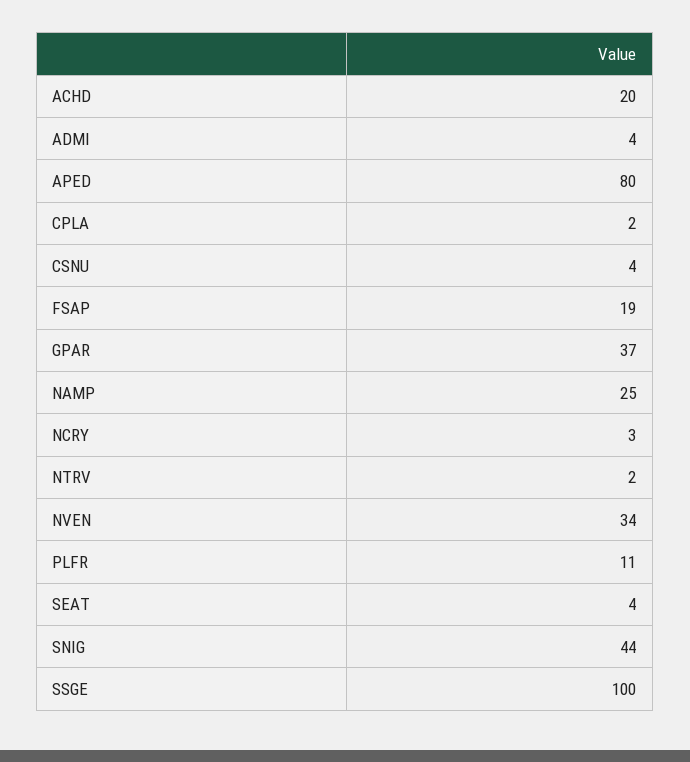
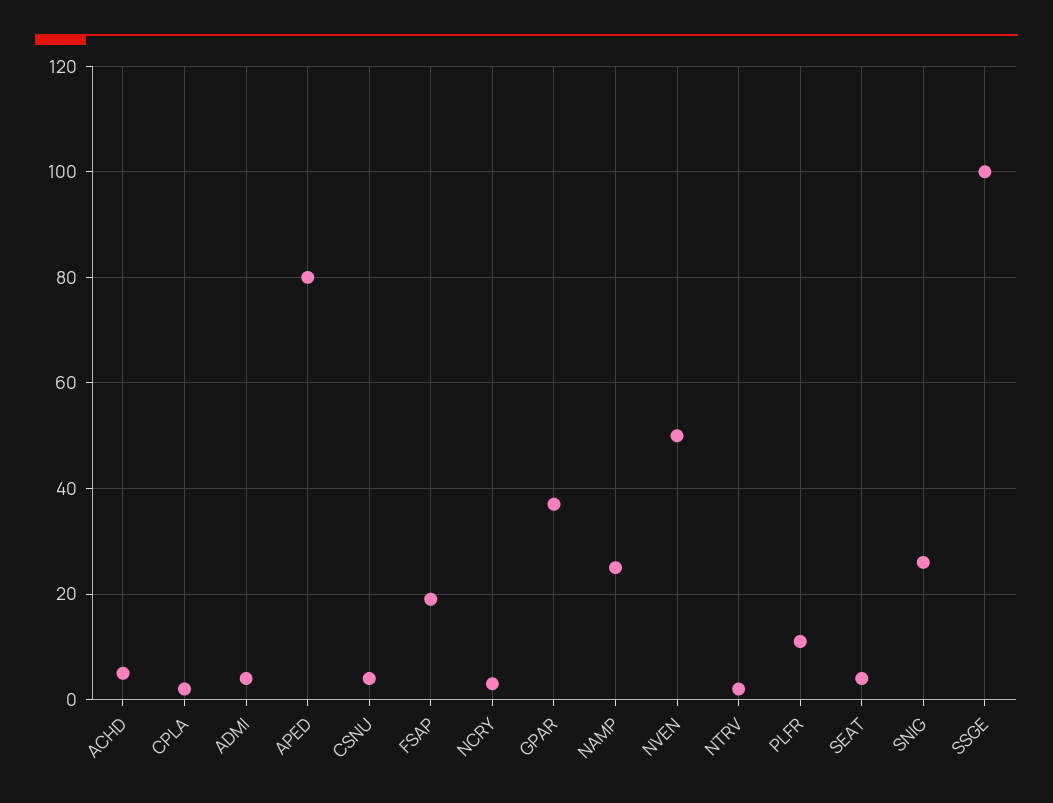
  {
-   "ACHD": 20,
+   "ACHD": 5,
    "ADMI": 4,
    "APED": 80,
    "CPLA": 2,
    "CSNU": 4,
    "FSAP": 19,
    "GPAR": 37,
    "NAMP": 25,
    "NCRY": 3,
    "NTRV": 2,
-   "NVEN": 34,
+   "NVEN": 50,
    "PLFR": 11,
    "SEAT": 4,
-   "SNIG": 44,
+   "SNIG": 25,
    "SSGE": 100
  }

